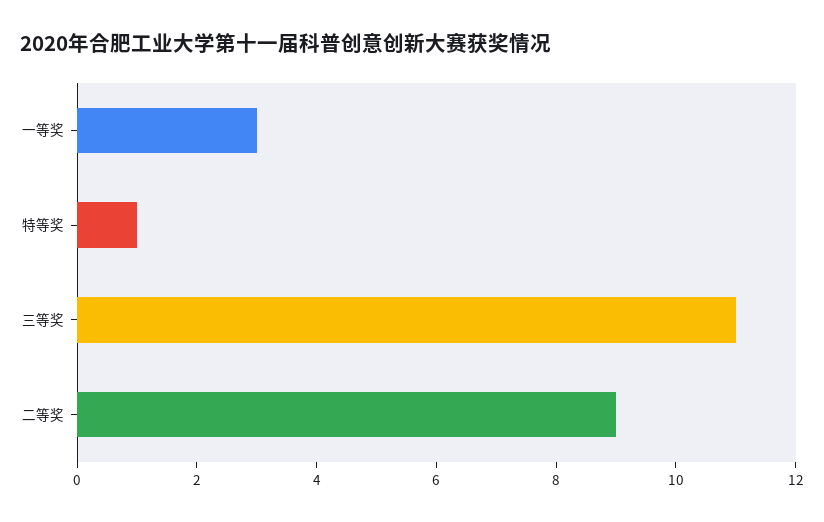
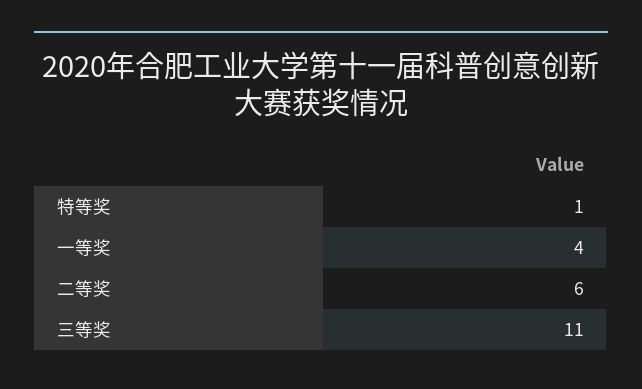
  {
-   "一等奖": 3,
+   "一等奖": 4,
    "特等奖": 1,
    "三等奖": 11,
-   "二等奖": 9
+   "二等奖": 6
  }

